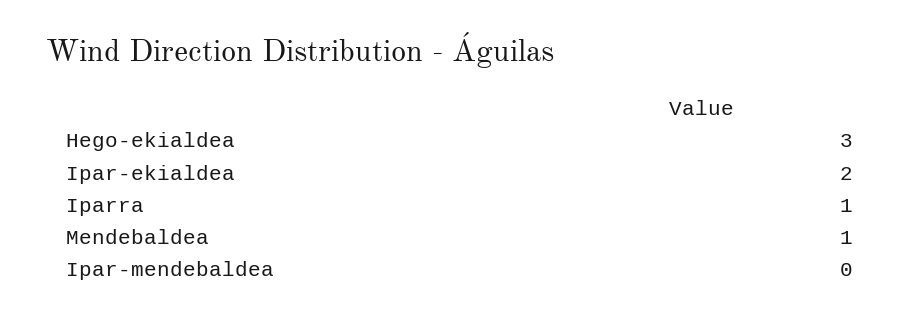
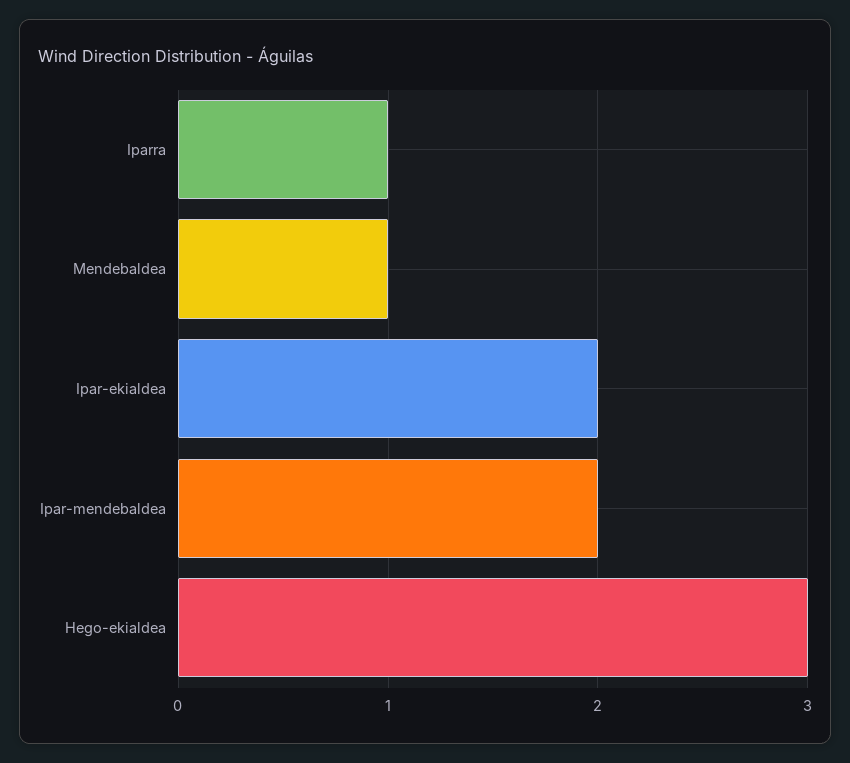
  {
    "Hego-ekialdea": 3,
    "Ipar-ekialdea": 2,
    "Iparra": 1,
    "Mendebaldea": 1,
-   "Ipar-mendebaldea": 0
+   "Ipar-mendebaldea": 2
  }

